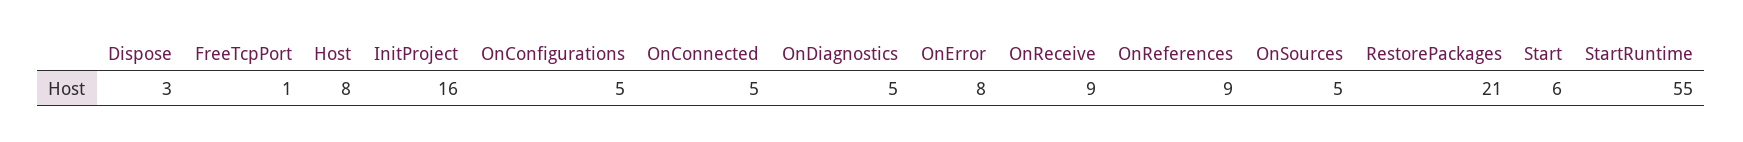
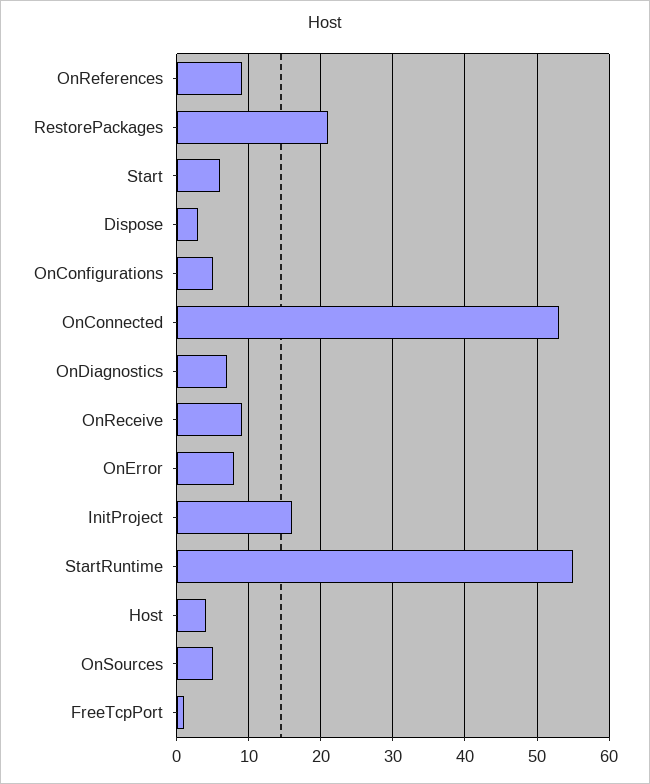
  {
    "Dispose": 3,
    "FreeTcpPort": 1,
-   "Host": 8,
+   "Host": 4,
    "InitProject": 16,
    "OnConfigurations": 5,
-   "OnConnected": 5,
+   "OnConnected": 53,
-   "OnDiagnostics": 5,
+   "OnDiagnostics": 7,
    "OnError": 8,
    "OnReceive": 9,
    "OnReferences": 9,
    "OnSources": 5,
    "RestorePackages": 21,
    "Start": 6,
    "StartRuntime": 55
  }

